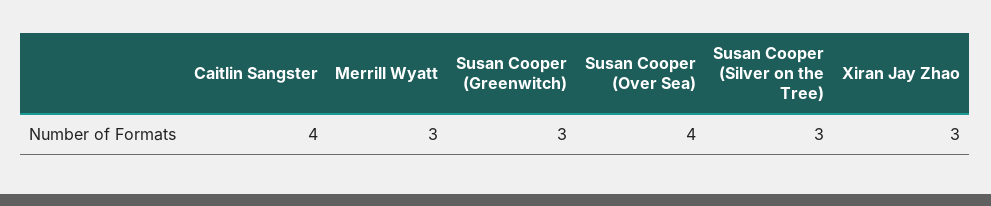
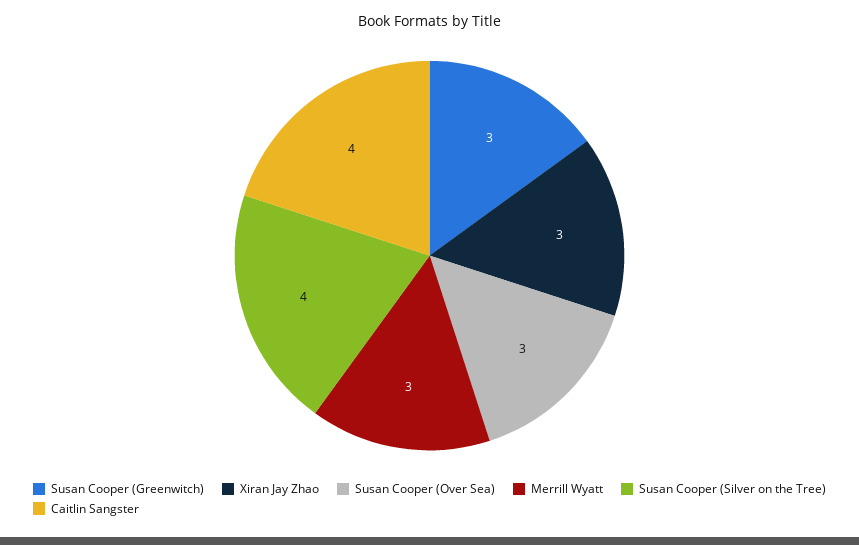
  {
    "Caitlin Sangster": 4,
    "Merrill Wyatt": 3,
    "Susan Cooper (Greenwitch)": 3,
-   "Susan Cooper (Over Sea)": 4,
+   "Susan Cooper (Over Sea)": 3,
-   "Susan Cooper (Silver on the Tree)": 3,
+   "Susan Cooper (Silver on the Tree)": 4,
    "Xiran Jay Zhao": 3
  }

